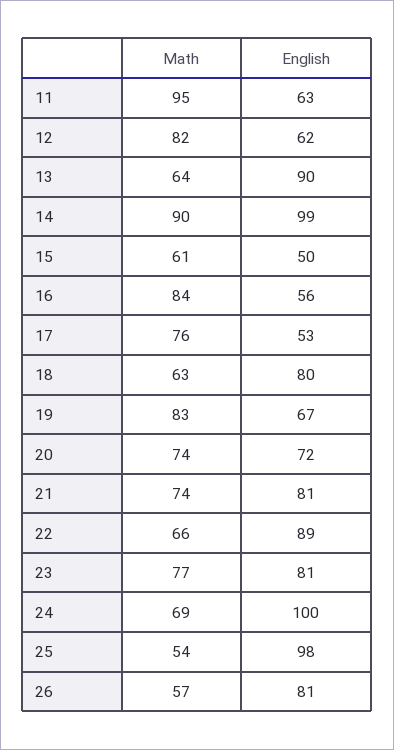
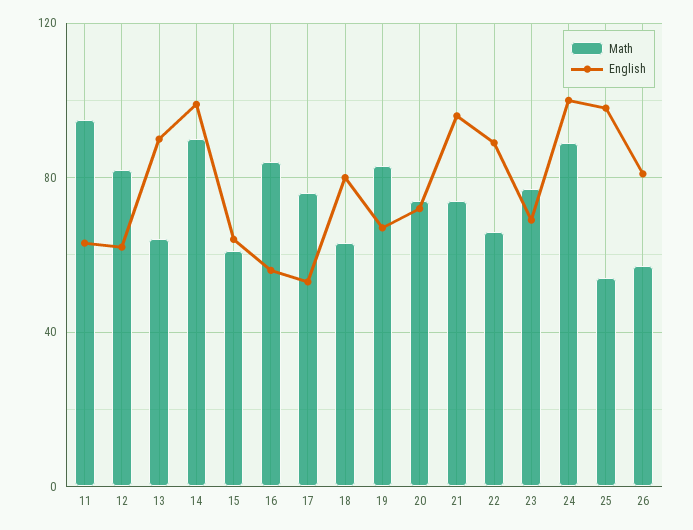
  {
    "Math": {
      "11": 95,
      "12": 82,
      "13": 64,
      "14": 90,
      "15": 61,
      "16": 84,
      "17": 76,
      "18": 63,
      "19": 83,
      "20": 74,
      "21": 74,
      "22": 66,
      "23": 77,
-     "24": 69,
+     "24": 90,
      "25": 54,
      "26": 57
    },
    "English": {
      "11": 63,
      "12": 62,
      "13": 90,
      "14": 99,
-     "15": 50,
+     "15": 65,
      "16": 56,
      "17": 53,
      "18": 80,
      "19": 67,
      "20": 72,
-     "21": 81,
+     "21": 95,
      "22": 89,
-     "23": 81,
+     "23": 70,
      "24": 100,
      "25": 98,
      "26": 81
    }
  }

